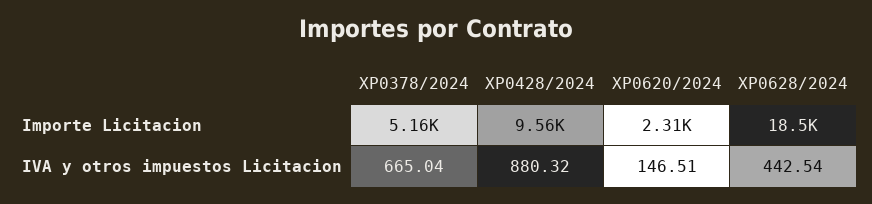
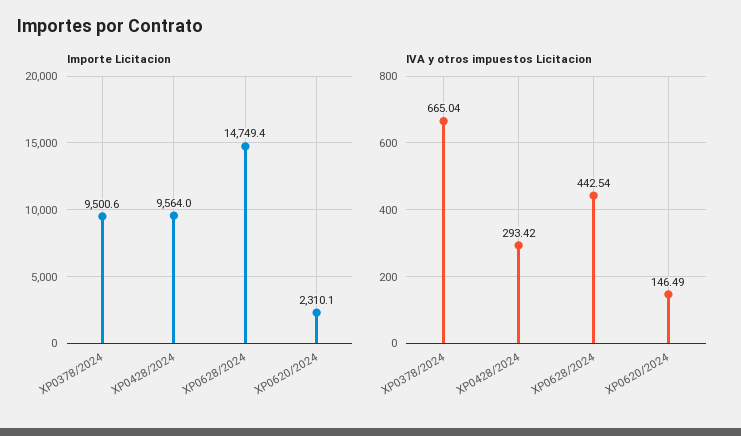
  {
    "Importe Licitacion": {
-     "XP0378/2024": 5160,
+     "XP0378/2024": 9500.6,
      "XP0428/2024": 9564,
      "XP0620/2024": 2310.1,
-     "XP0628/2024": 18500
+     "XP0628/2024": 14749.4
    },
    "IVA y otros impuestos Licitacion": {
      "XP0378/2024": 665.04,
-     "XP0428/2024": 880.32,
+     "XP0428/2024": 293.42,
-     "XP0620/2024": 146.51,
+     "XP0620/2024": 146.49,
      "XP0628/2024": 442.54
    }
  }

